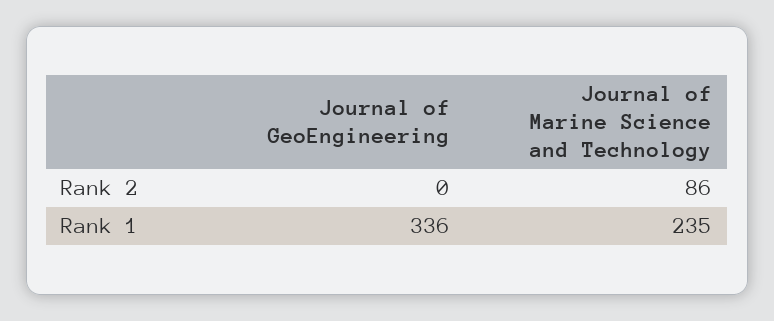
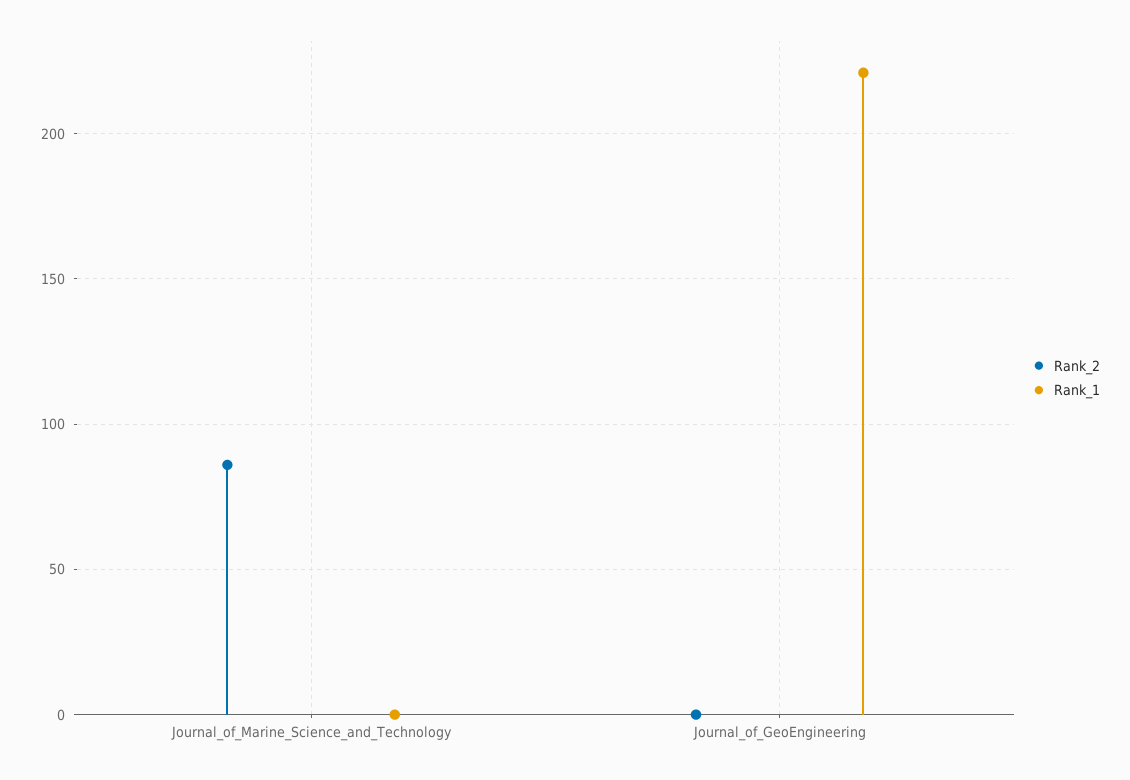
  {
    "Rank 2": {
      "Journal of GeoEngineering": 0,
      "Journal of Marine Science and Technology": 86
    },
    "Rank 1": {
-     "Journal of GeoEngineering": 336,
+     "Journal of GeoEngineering": 220,
-     "Journal of Marine Science and Technology": 235
+     "Journal of Marine Science and Technology": 0
    }
  }

